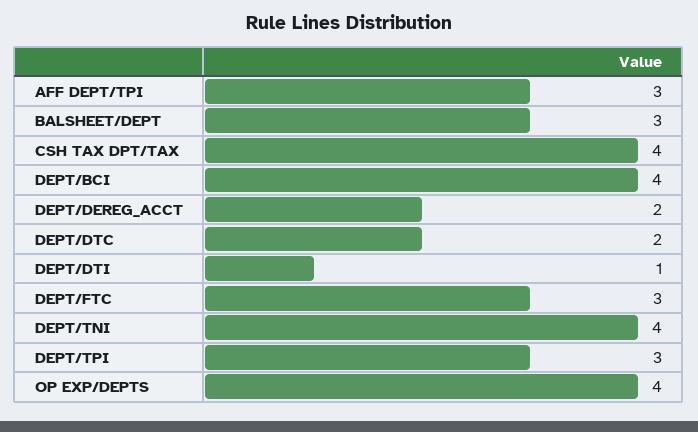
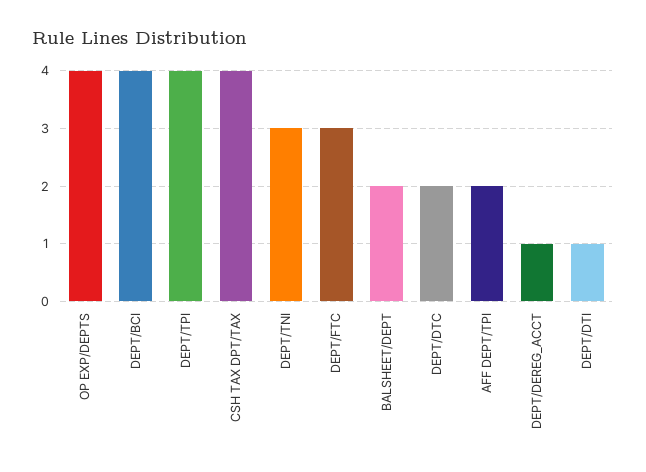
  {
-   "AFF DEPT/TPI": 3,
+   "AFF DEPT/TPI": 2,
-   "BALSHEET/DEPT": 3,
+   "BALSHEET/DEPT": 2,
    "CSH TAX DPT/TAX": 4,
    "DEPT/BCI": 4,
-   "DEPT/DEREG_ACCT": 2,
+   "DEPT/DEREG_ACCT": 1,
    "DEPT/DTC": 2,
    "DEPT/DTI": 1,
    "DEPT/FTC": 3,
-   "DEPT/TNI": 4,
+   "DEPT/TNI": 3,
-   "DEPT/TPI": 3,
+   "DEPT/TPI": 4,
    "OP EXP/DEPTS": 4
  }

